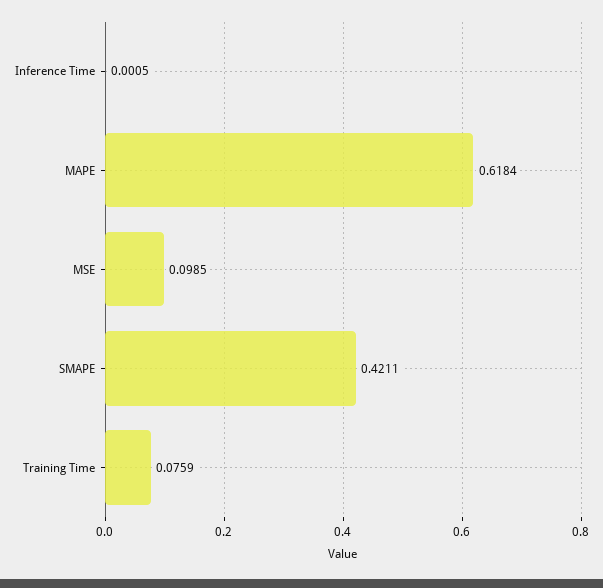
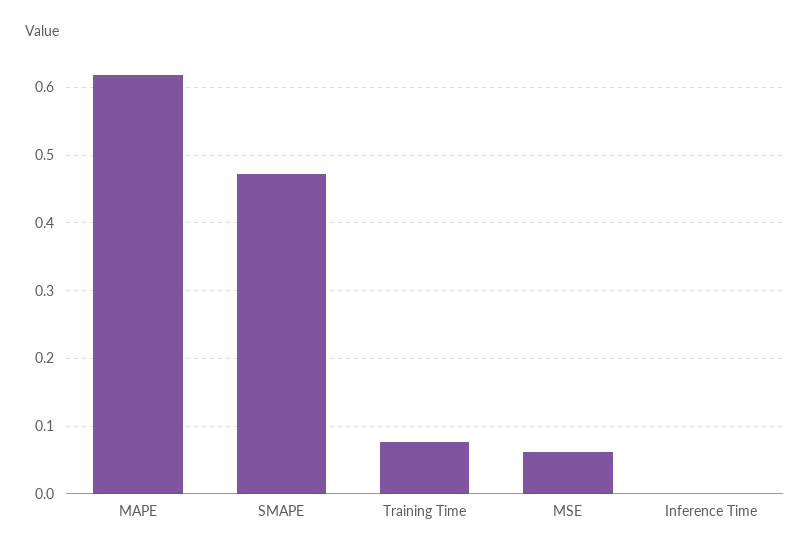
  {
    "Inference Time": 0.0005,
    "MAPE": 0.6184,
-   "MSE": 0.0985,
+   "MSE": 0.06,
-   "SMAPE": 0.4211,
+   "SMAPE": 0.47,
    "Training Time": 0.0759
  }

